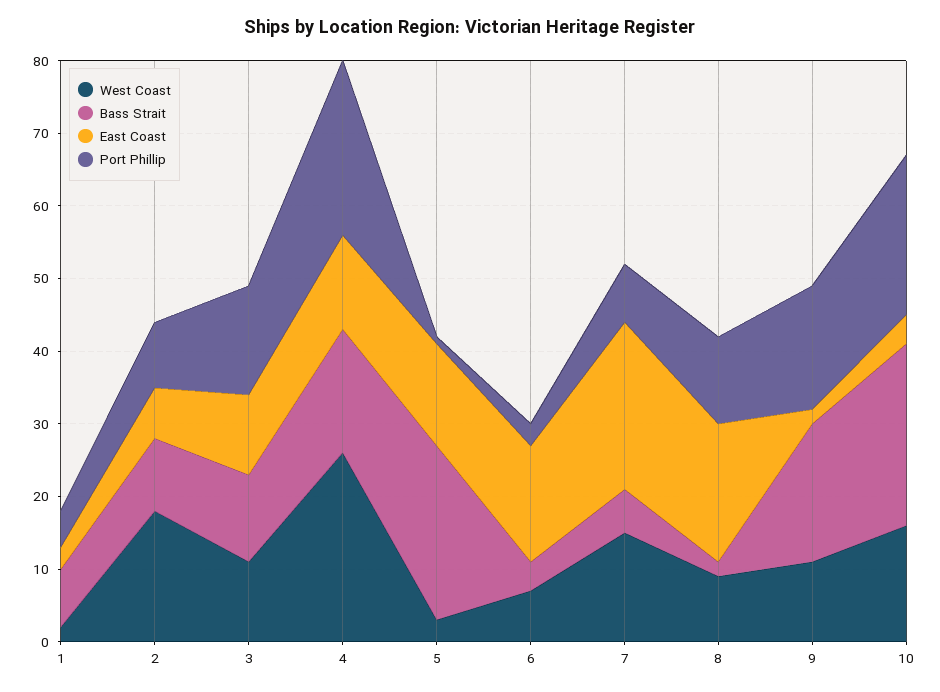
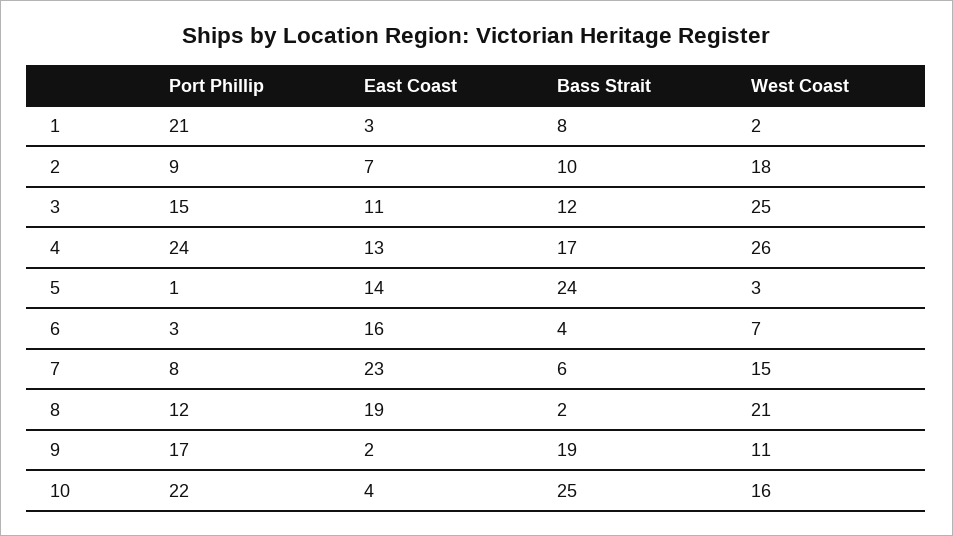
  {
    "West Coast": {
      "1": 2,
      "2": 18,
-     "3": 10,
+     "3": 25,
      "4": 26,
      "5": 3,
      "6": 7,
      "7": 15,
-     "8": 10,
+     "8": 21,
      "9": 11,
      "10": 16
    },
    "Bass Strait": {
      "1": 8,
      "2": 10,
      "3": 12,
      "4": 17,
      "5": 24,
      "6": 4,
      "7": 6,
      "8": 2,
      "9": 19,
      "10": 25
    },
    "East Coast": {
      "1": 3,
      "2": 7,
      "3": 11,
      "4": 13,
      "5": 14,
      "6": 16,
      "7": 23,
      "8": 19,
      "9": 2,
      "10": 4
    },
    "Port Phillip": {
-     "1": 5,
+     "1": 21,
      "2": 9,
      "3": 15,
      "4": 24,
      "5": 1,
      "6": 3,
      "7": 8,
      "8": 12,
      "9": 17,
      "10": 22
    }
  }

